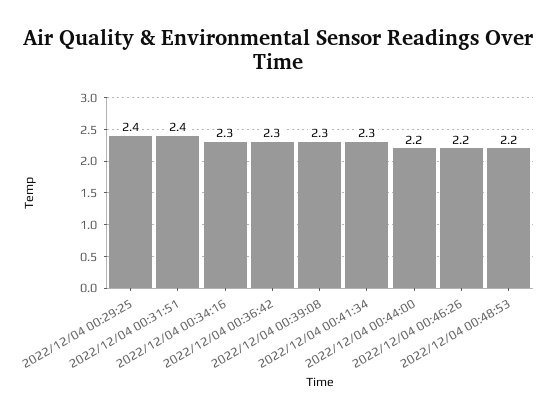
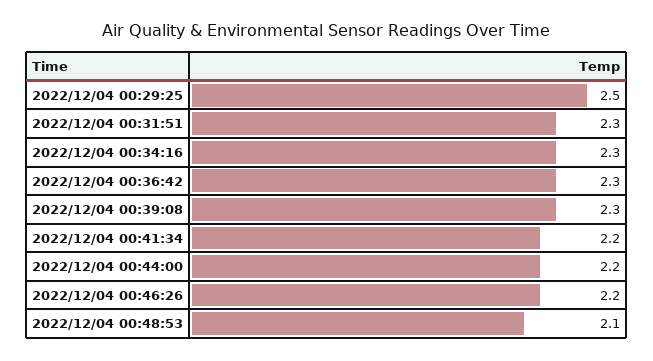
  {
-   "2022/12/04 00:29:25": 2.4,
+   "2022/12/04 00:29:25": 2.5,
-   "2022/12/04 00:31:51": 2.4,
+   "2022/12/04 00:31:51": 2.3,
    "2022/12/04 00:34:16": 2.3,
    "2022/12/04 00:36:42": 2.3,
    "2022/12/04 00:39:08": 2.3,
-   "2022/12/04 00:41:34": 2.3,
+   "2022/12/04 00:41:34": 2.2,
    "2022/12/04 00:44:00": 2.2,
    "2022/12/04 00:46:26": 2.2,
-   "2022/12/04 00:48:53": 2.2
+   "2022/12/04 00:48:53": 2.1
  }

